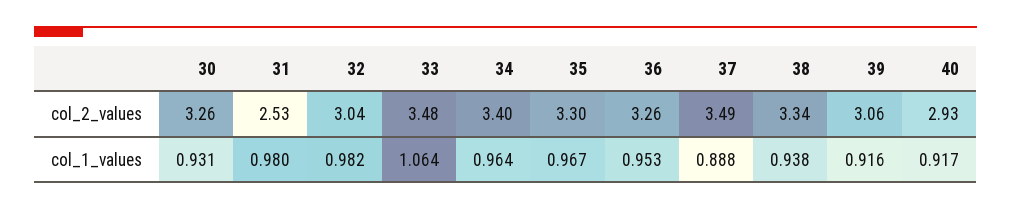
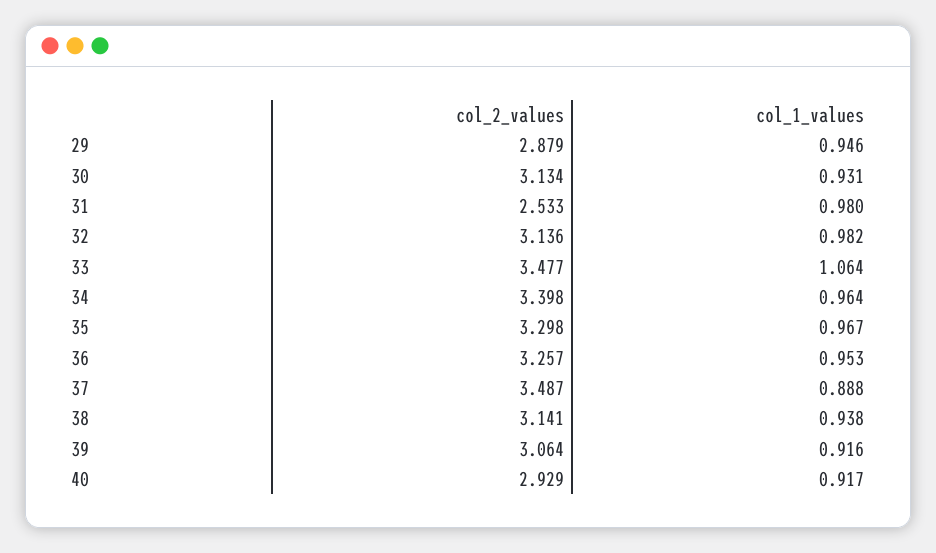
  {
    "30": {
-     "col_2_values": 3.26,
+     "col_2_values": 3.134,
      "col_1_values": 0.931
    },
    "31": {
      "col_2_values": 2.533,
      "col_1_values": 0.98
    },
    "32": {
-     "col_2_values": 3.04,
+     "col_2_values": 3.136,
      "col_1_values": 0.982
    },
    "33": {
      "col_2_values": 3.477,
      "col_1_values": 1.064
    },
    "34": {
      "col_2_values": 3.398,
      "col_1_values": 0.964
    },
    "35": {
      "col_2_values": 3.298,
      "col_1_values": 0.967
    },
    "36": {
      "col_2_values": 3.257,
      "col_1_values": 0.953
    },
    "37": {
      "col_2_values": 3.487,
      "col_1_values": 0.888
    },
    "38": {
-     "col_2_values": 3.34,
+     "col_2_values": 3.141,
      "col_1_values": 0.938
    },
    "39": {
      "col_2_values": 3.064,
      "col_1_values": 0.916
    },
    "40": {
      "col_2_values": 2.929,
      "col_1_values": 0.917
-   }
+   },
+   "29": {
+     "col_2_values": 2.879,
+     "col_1_values": 0.946
+   }
  }

